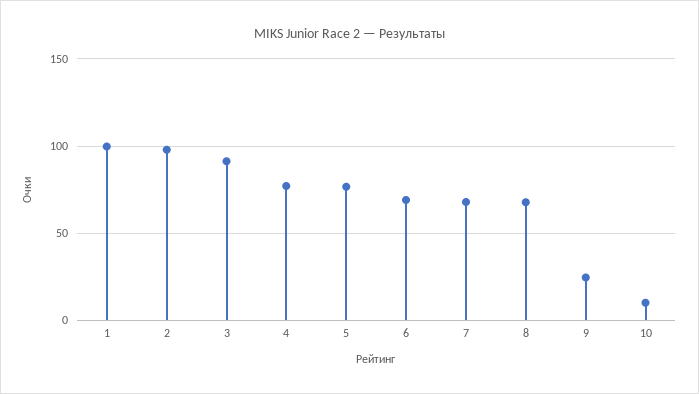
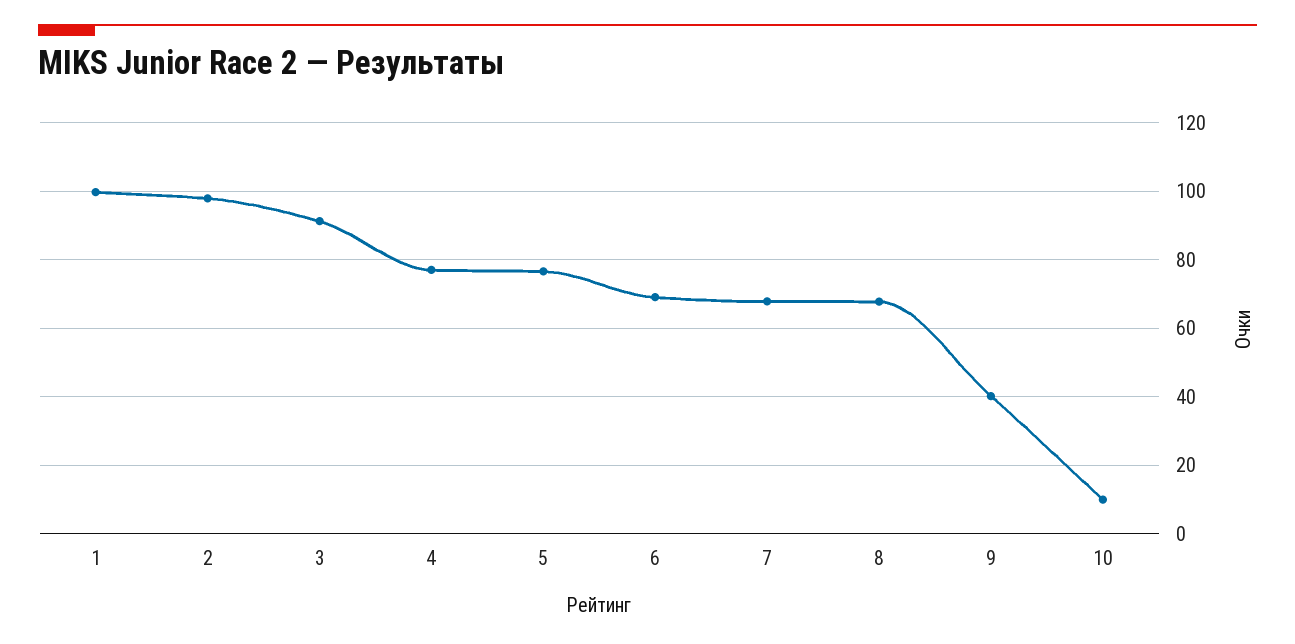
  {
    "1": 100,
    "2": 98,
    "3": 92,
    "4": 78,
    "5": 76,
    "6": 70,
    "7": 68,
    "8": 68,
-   "9": 25,
+   "9": 40,
    "10": 10
  }

